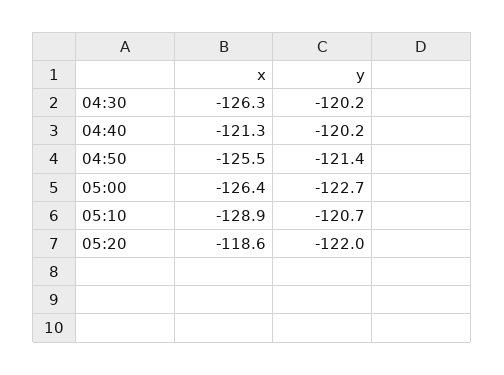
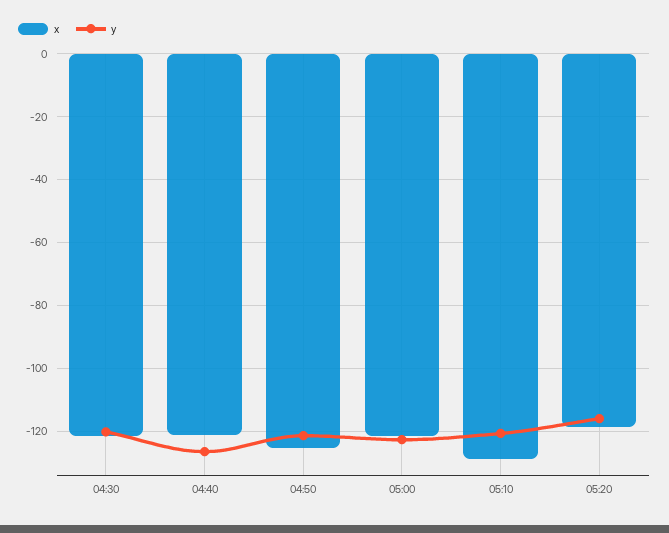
  {
    "x": {
-     "04:30": -126.3,
+     "04:30": -122,
      "04:40": -121.3,
      "04:50": -125.5,
-     "05:00": -126.4,
+     "05:00": -122,
      "05:10": -128.9,
      "05:20": -118.6
    },
    "y": {
      "04:30": -120.2,
-     "04:40": -120.2,
+     "04:40": -126,
      "04:50": -121.4,
      "05:00": -122.7,
      "05:10": -120.7,
-     "05:20": -122
+     "05:20": -116
    }
  }

